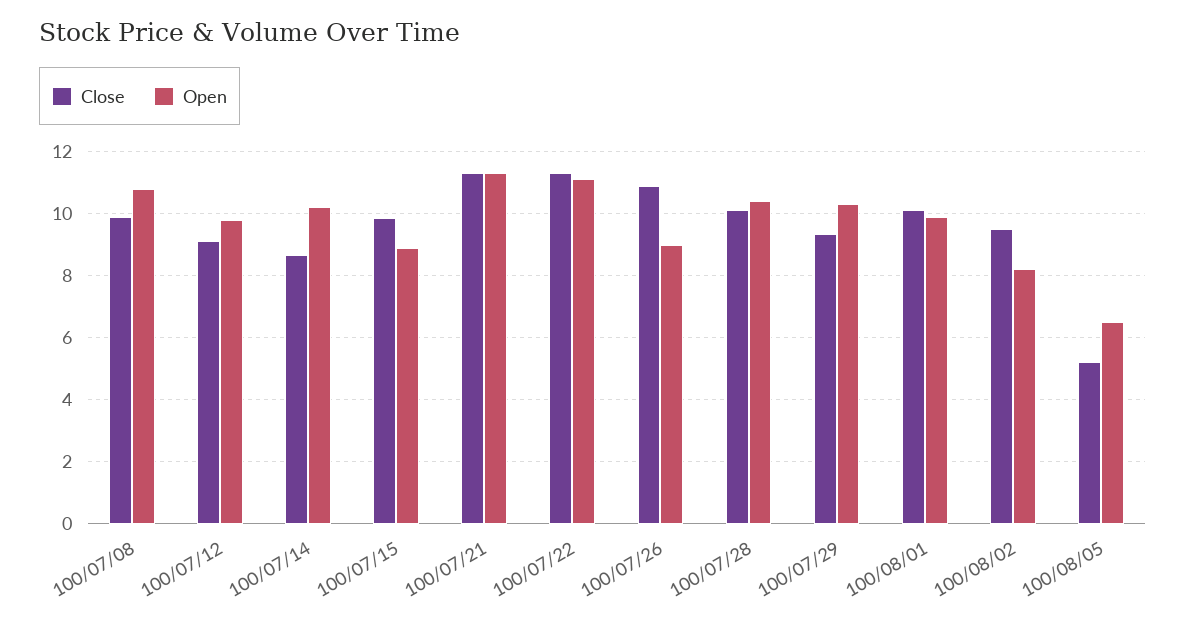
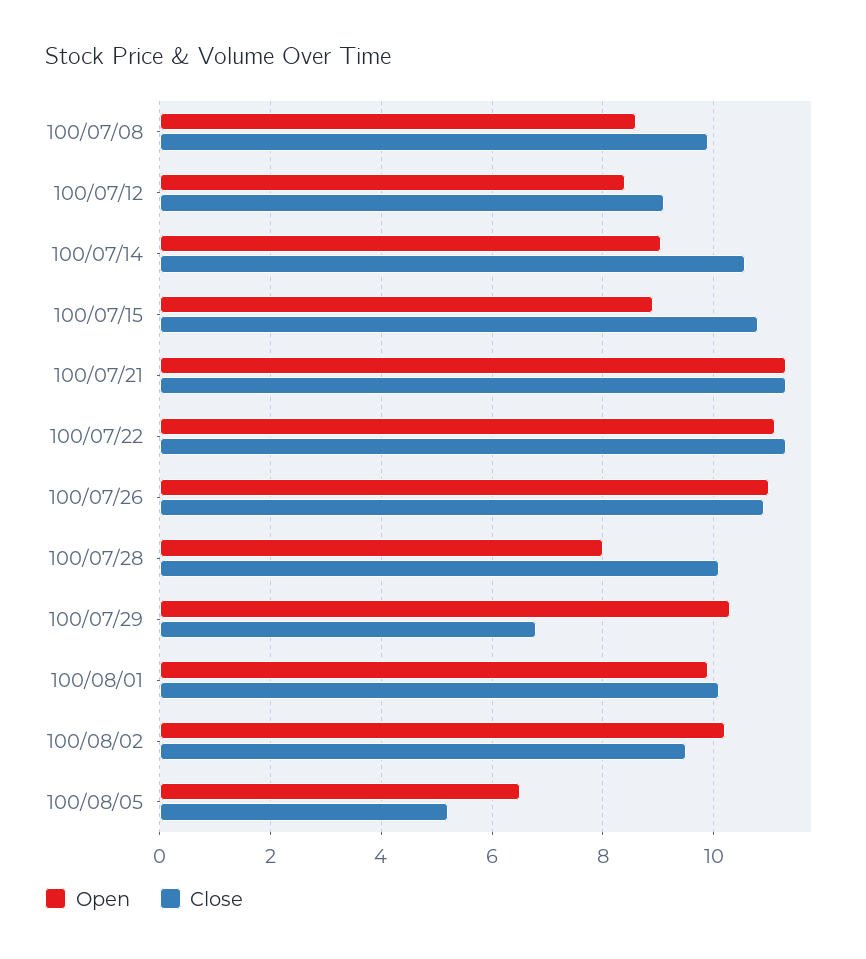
  {
    "Close": {
      "100/07/08": 10,
      "100/07/12": 9.2,
-     "100/07/14": 8.6,
+     "100/07/14": 10.6,
-     "100/07/15": 9.8,
+     "100/07/15": 10.8,
      "100/07/21": 11.4,
      "100/07/22": 11.4,
      "100/07/26": 11,
      "100/07/28": 10.2,
-     "100/07/29": 9.4,
+     "100/07/29": 6.8,
      "100/08/01": 10.2,
      "100/08/02": 9.6,
      "100/08/05": 5.2
    },
    "Open": {
-     "100/07/08": 10.8,
+     "100/07/08": 8.6,
-     "100/07/12": 9.8,
+     "100/07/12": 8.4,
-     "100/07/14": 10.2,
+     "100/07/14": 9,
      "100/07/15": 9,
      "100/07/21": 11.4,
      "100/07/22": 11.2,
-     "100/07/26": 9,
+     "100/07/26": 11,
-     "100/07/28": 10.4,
+     "100/07/28": 8,
      "100/07/29": 10.4,
      "100/08/01": 10,
-     "100/08/02": 8.2,
+     "100/08/02": 10.2,
      "100/08/05": 6.6
    }
  }

